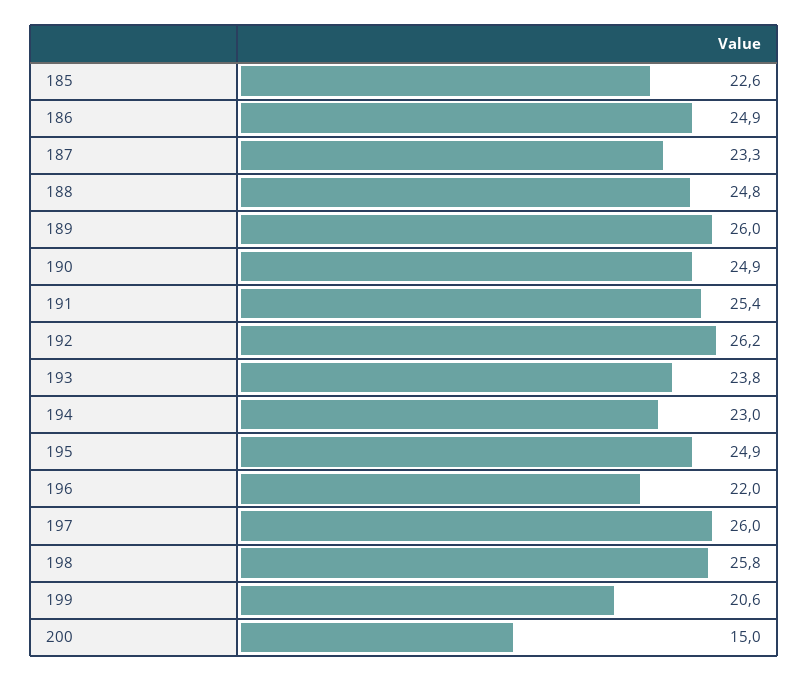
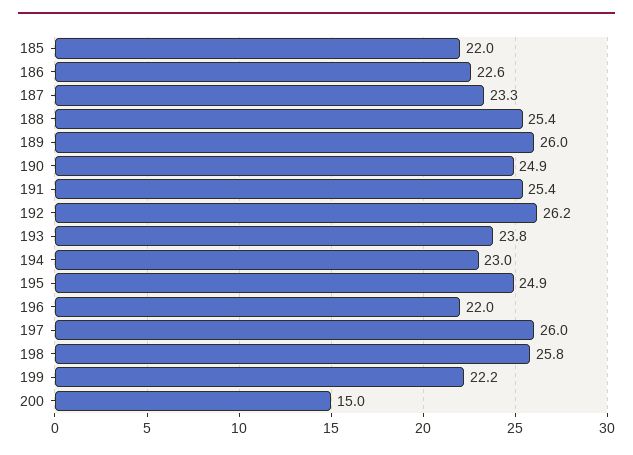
  {
-   "185": 22.6,
+   "185": 22,
-   "186": 24.9,
+   "186": 22.6,
    "187": 23.3,
-   "188": 24.8,
+   "188": 25.4,
    "189": 26,
    "190": 24.9,
    "191": 25.4,
    "192": 26.2,
    "193": 23.8,
    "194": 23,
    "195": 24.9,
    "196": 22,
    "197": 26,
    "198": 25.8,
-   "199": 20.6,
+   "199": 22.2,
    "200": 15
  }

